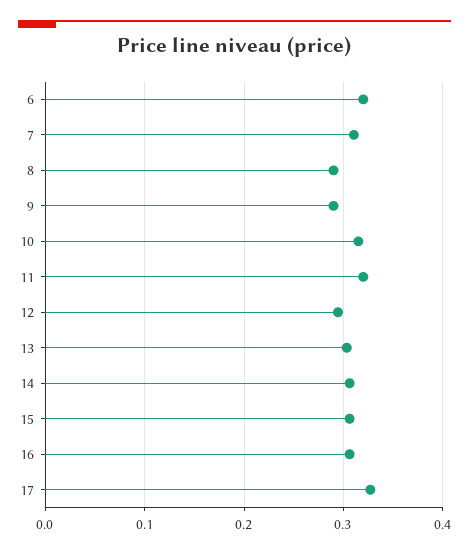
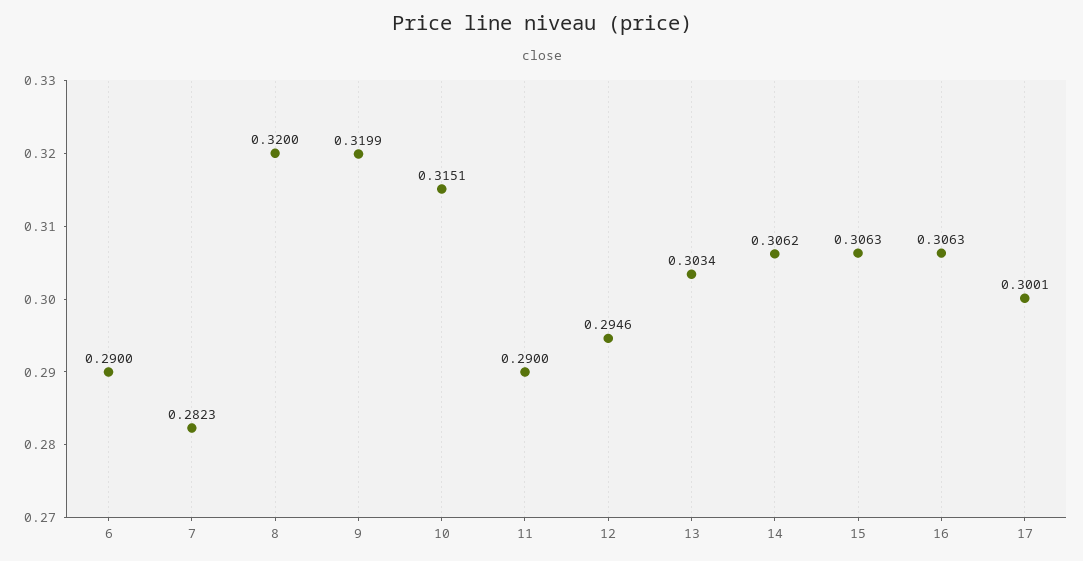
  {
-   "6": 0.32,
+   "6": 0.29,
-   "7": 0.31,
+   "7": 0.2823,
-   "8": 0.29,
+   "8": 0.32,
-   "9": 0.29,
+   "9": 0.3199,
    "10": 0.3151,
-   "11": 0.32,
+   "11": 0.29,
    "12": 0.2946,
    "13": 0.3034,
    "14": 0.3062,
    "15": 0.3063,
    "16": 0.3063,
-   "17": 0.33
+   "17": 0.3001
  }

